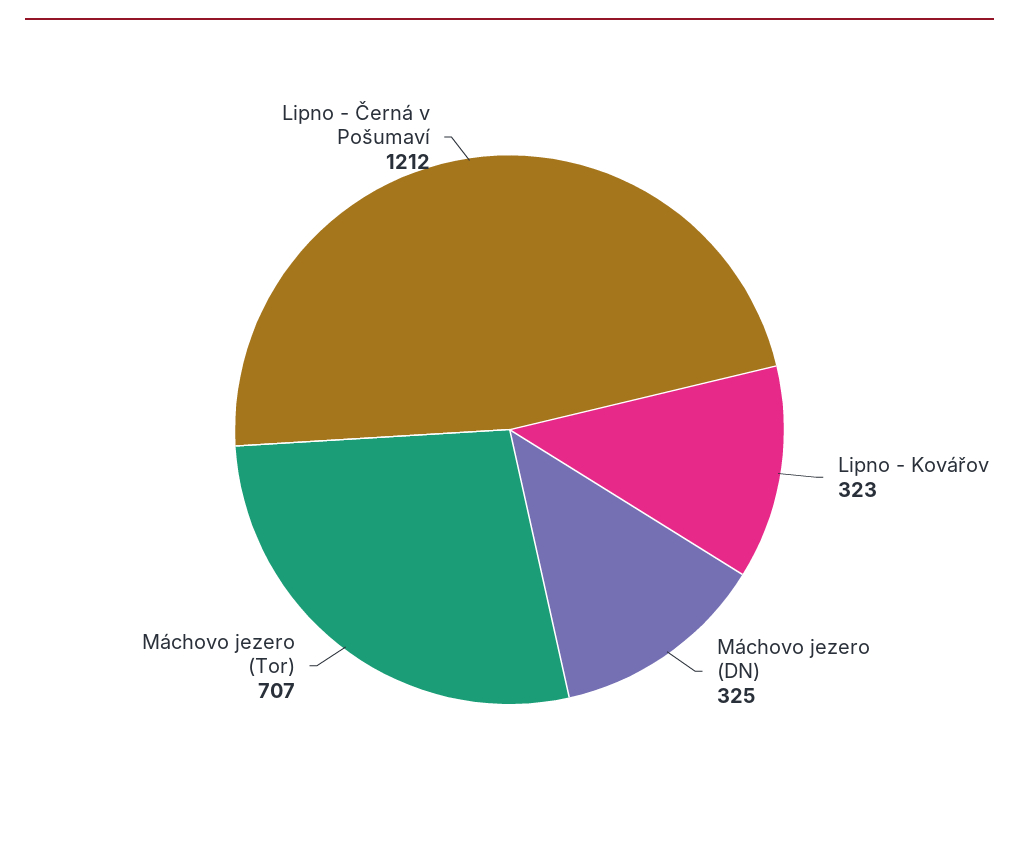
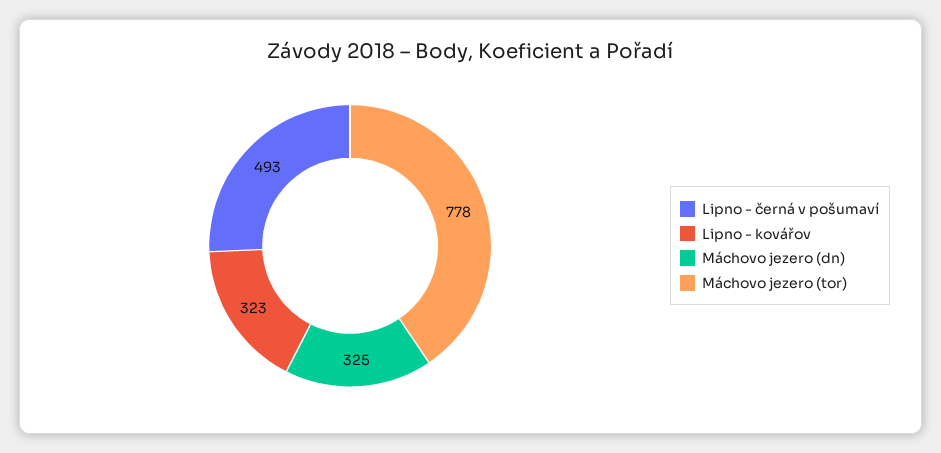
  {
    "Lipno - Kovářov": 323,
    "Máchovo jezero (DN)": 325,
-   "Máchovo jezero (Tor)": 707,
+   "Máchovo jezero (Tor)": 778,
-   "Lipno - Černá v Pošumaví": 1212
+   "Lipno - Černá v Pošumaví": 493
  }

